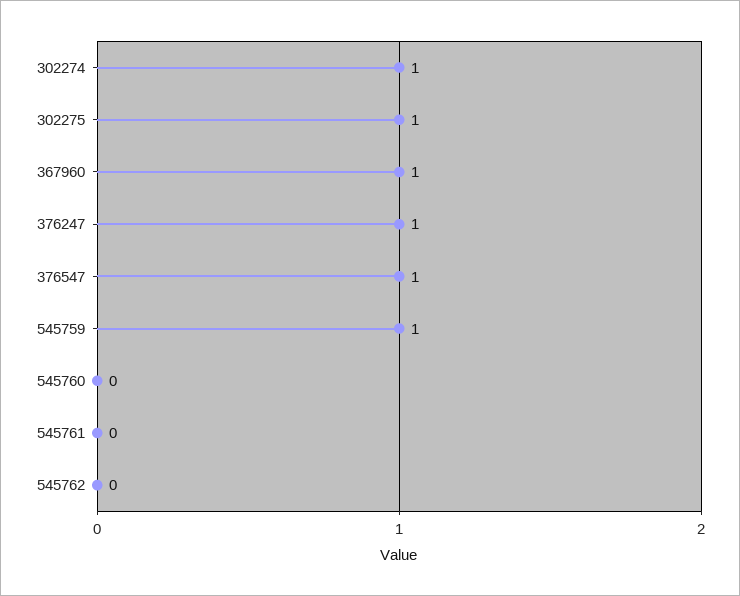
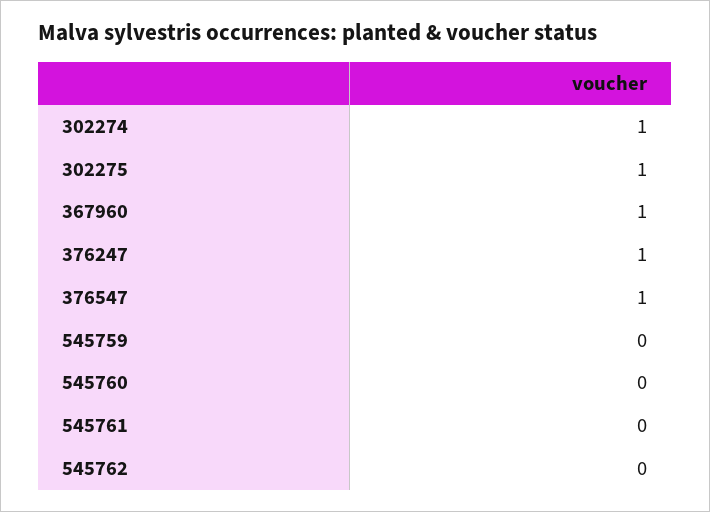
  {
    "302274": 1,
    "302275": 1,
    "367960": 1,
    "376247": 1,
    "376547": 1,
-   "545759": 1,
+   "545759": 0,
    "545760": 0,
    "545761": 0,
    "545762": 0
  }

